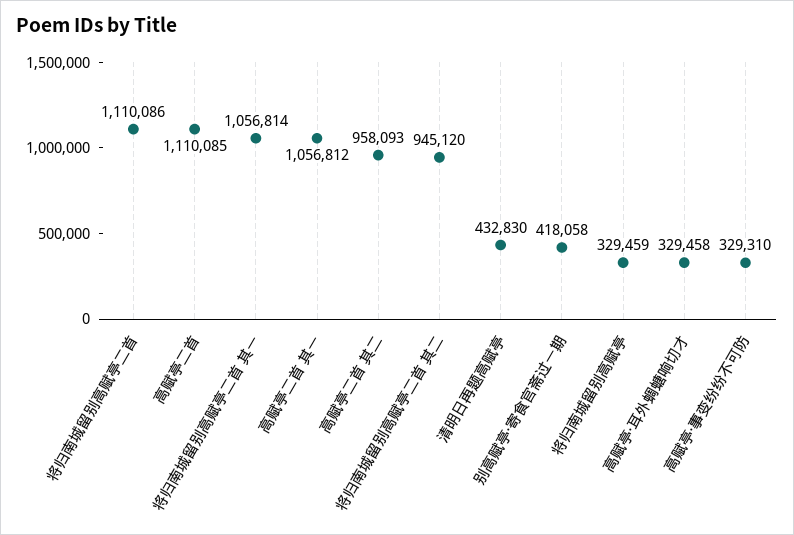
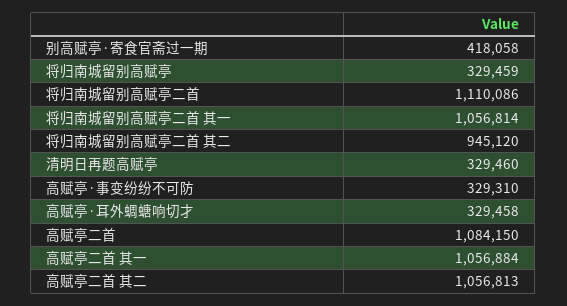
  {
    "将归南城留别高赋亭二首": 1110086,
-   "高赋亭二首": 1110085,
+   "高赋亭二首": 1084150,
    "将归南城留别高赋亭二首 其一": 1056814,
-   "高赋亭二首 其一": 1056812,
+   "高赋亭二首 其一": 1056884,
-   "高赋亭二首 其二": 958093,
+   "高赋亭二首 其二": 1056813,
    "将归南城留别高赋亭二首 其二": 945120,
-   "清明日再题高赋亭": 432830,
+   "清明日再题高赋亭": 329460,
    "别高赋亭·寄食官斋过一期": 418058,
    "将归南城留别高赋亭": 329459,
    "高赋亭·耳外蜩螗响切才": 329458,
    "高赋亭·事变纷纷不可防": 329310
  }

